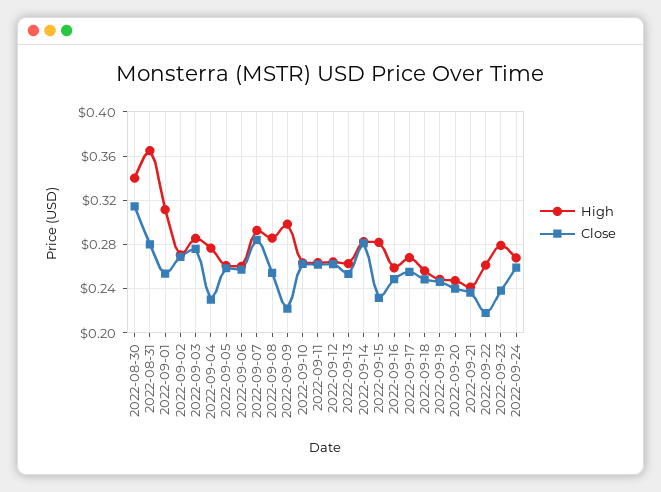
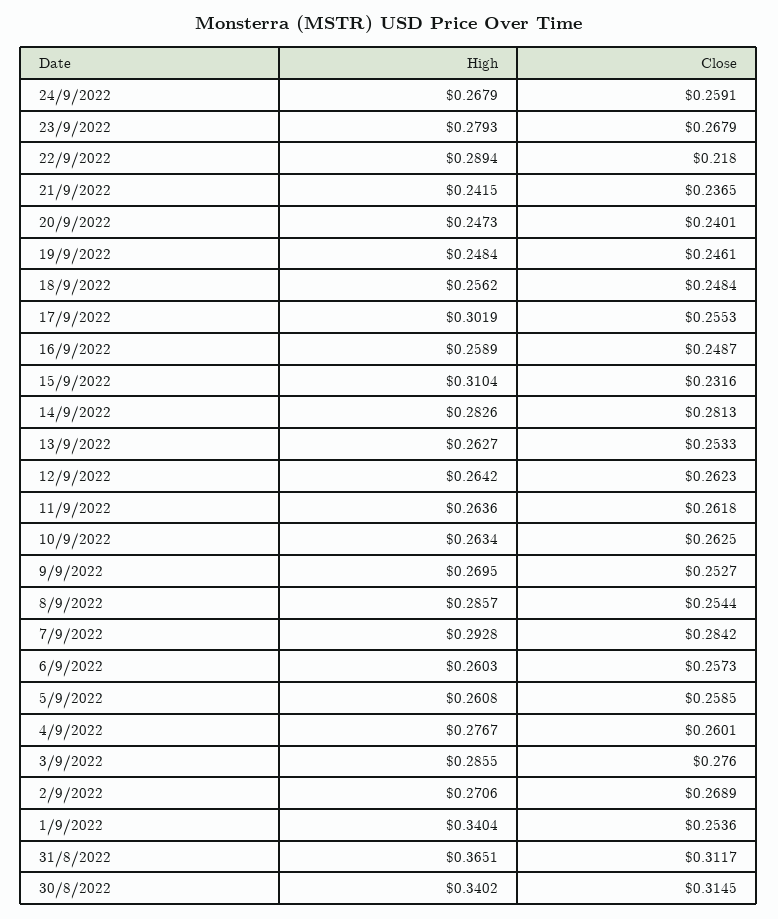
  {
    "High": {
      "2022-08-30": 0.3402,
      "2022-08-31": 0.3651,
-     "2022-09-01": 0.31,
+     "2022-09-01": 0.3404,
      "2022-09-02": 0.2706,
      "2022-09-03": 0.2855,
      "2022-09-04": 0.2767,
      "2022-09-05": 0.2608,
      "2022-09-06": 0.2603,
      "2022-09-07": 0.2928,
      "2022-09-08": 0.2857,
-     "2022-09-09": 0.3,
+     "2022-09-09": 0.2695,
      "2022-09-10": 0.2634,
      "2022-09-11": 0.2636,
      "2022-09-12": 0.2642,
      "2022-09-13": 0.2627,
      "2022-09-14": 0.2826,
-     "2022-09-15": 0.28,
+     "2022-09-15": 0.3104,
      "2022-09-16": 0.2589,
-     "2022-09-17": 0.27,
+     "2022-09-17": 0.3019,
      "2022-09-18": 0.2562,
      "2022-09-19": 0.2484,
      "2022-09-20": 0.2473,
      "2022-09-21": 0.2415,
-     "2022-09-22": 0.26,
+     "2022-09-22": 0.2894,
      "2022-09-23": 0.2793,
      "2022-09-24": 0.2679
    },
    "Close": {
      "2022-08-30": 0.3145,
-     "2022-08-31": 0.28,
+     "2022-08-31": 0.3117,
      "2022-09-01": 0.2536,
      "2022-09-02": 0.2689,
      "2022-09-03": 0.276,
-     "2022-09-04": 0.23,
+     "2022-09-04": 0.2601,
      "2022-09-05": 0.2585,
      "2022-09-06": 0.2573,
      "2022-09-07": 0.2842,
      "2022-09-08": 0.2544,
-     "2022-09-09": 0.22,
+     "2022-09-09": 0.2527,
      "2022-09-10": 0.2625,
      "2022-09-11": 0.2618,
      "2022-09-12": 0.2623,
      "2022-09-13": 0.2533,
      "2022-09-14": 0.2813,
      "2022-09-15": 0.2316,
      "2022-09-16": 0.2487,
      "2022-09-17": 0.2553,
      "2022-09-18": 0.2484,
      "2022-09-19": 0.2461,
      "2022-09-20": 0.2401,
      "2022-09-21": 0.2365,
      "2022-09-22": 0.218,
-     "2022-09-23": 0.24,
+     "2022-09-23": 0.2679,
      "2022-09-24": 0.2591
    }
  }

